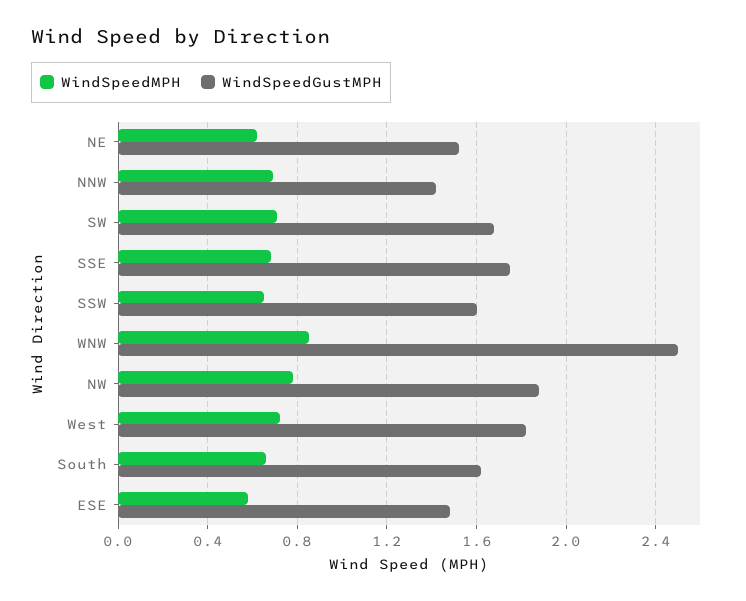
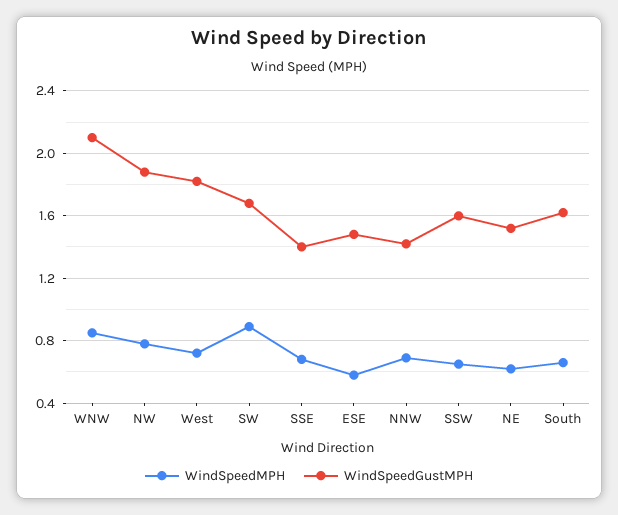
  {
    "WindSpeedMPH": {
      "NE": 0.6,
      "NNW": 0.7,
-     "SW": 0.7,
+     "SW": 0.9,
      "SSE": 0.7,
      "SSW": 0.65,
      "WNW": 0.85,
      "NW": 0.8,
      "West": 0.7,
      "South": 0.65,
      "ESE": 0.6
    },
    "WindSpeedGustMPH": {
      "NE": 1.5,
      "NNW": 1.4,
      "SW": 1.7,
-     "SSE": 1.75,
+     "SSE": 1.4,
      "SSW": 1.6,
-     "WNW": 2.5,
+     "WNW": 2.1,
      "NW": 1.9,
      "West": 1.8,
      "South": 1.6,
      "ESE": 1.5
    }
  }

